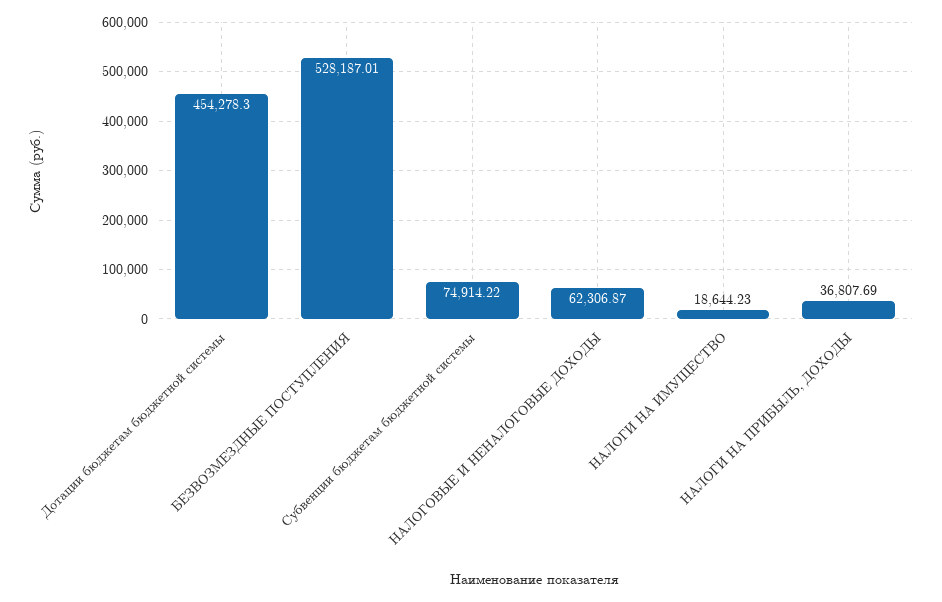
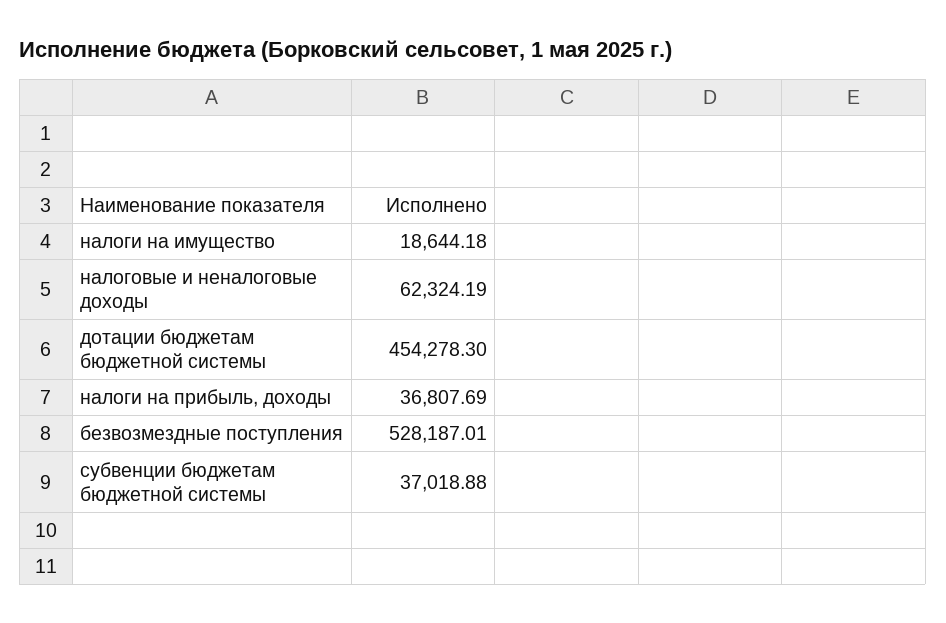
  {
    "Дотации бюджетам бюджетной системы": 454278.3,
    "БЕЗВОЗМЕЗДНЫЕ ПОСТУПЛЕНИЯ": 528187.01,
-   "Субвенции бюджетам бюджетной системы": 74914.22,
+   "Субвенции бюджетам бюджетной системы": 37018.88,
-   "НАЛОГОВЫЕ И НЕНАЛОГОВЫЕ ДОХОДЫ": 62306.87,
+   "НАЛОГОВЫЕ И НЕНАЛОГОВЫЕ ДОХОДЫ": 62324.19,
-   "НАЛОГИ НА ИМУЩЕСТВО": 18644.23,
+   "НАЛОГИ НА ИМУЩЕСТВО": 18644.18,
    "НАЛОГИ НА ПРИБЫЛЬ, ДОХОДЫ": 36807.69
  }

